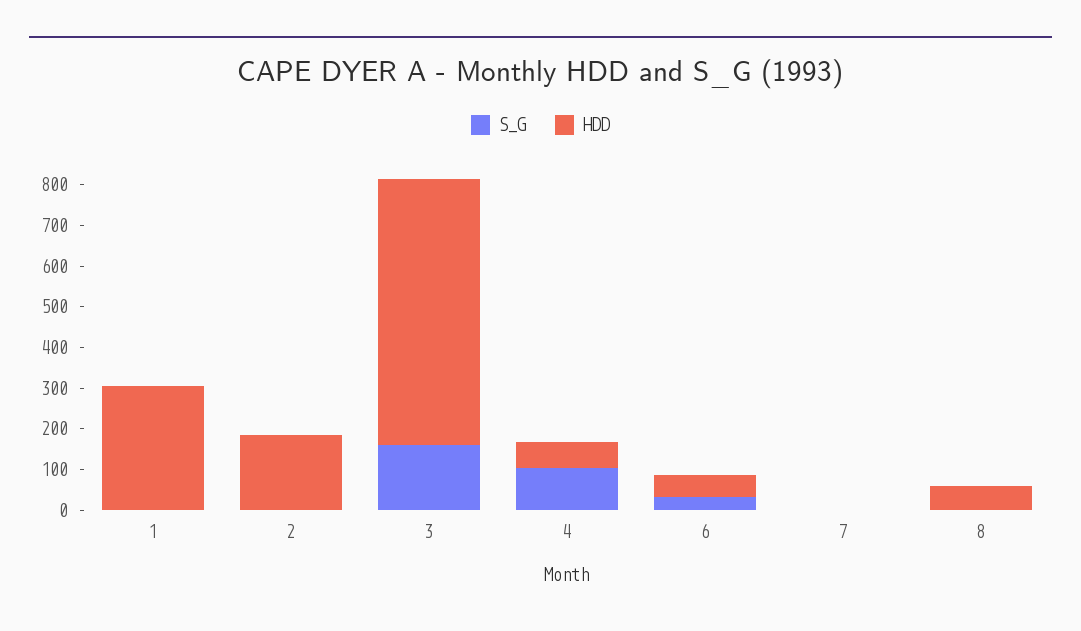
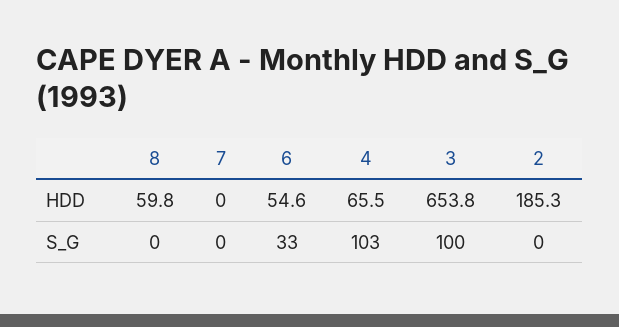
  {
    "S_G": {
-     "1": 0,
      "2": 0,
-     "3": 160,
+     "3": 100,
      "4": 103,
      "6": 33,
      "7": 0,
      "8": 0
    },
    "HDD": {
-     "1": 300,
      "2": 185.3,
      "3": 653.8,
      "4": 65.5,
      "6": 54.6,
      "7": 0,
      "8": 59.8
    }
  }

